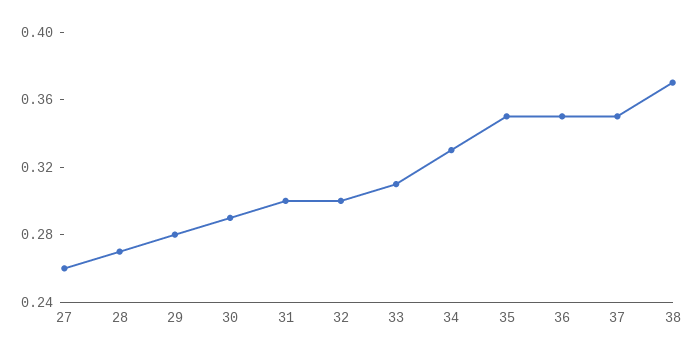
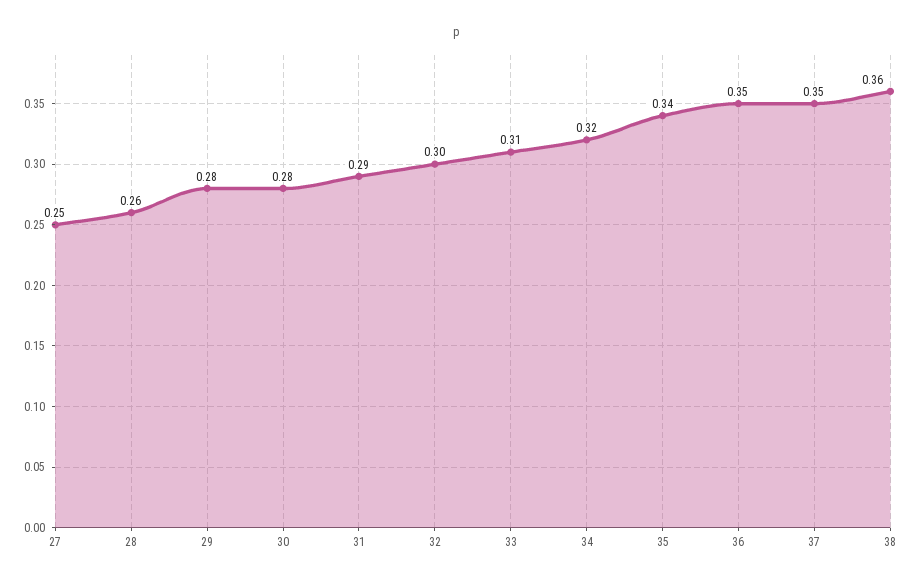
  {
-   "27": 0.26,
+   "27": 0.25,
-   "28": 0.27,
+   "28": 0.26,
    "29": 0.28,
-   "30": 0.29,
+   "30": 0.28,
-   "31": 0.3,
+   "31": 0.29,
    "32": 0.3,
    "33": 0.31,
-   "34": 0.33,
+   "34": 0.32,
-   "35": 0.35,
+   "35": 0.34,
    "36": 0.35,
    "37": 0.35,
-   "38": 0.37
+   "38": 0.36
  }

